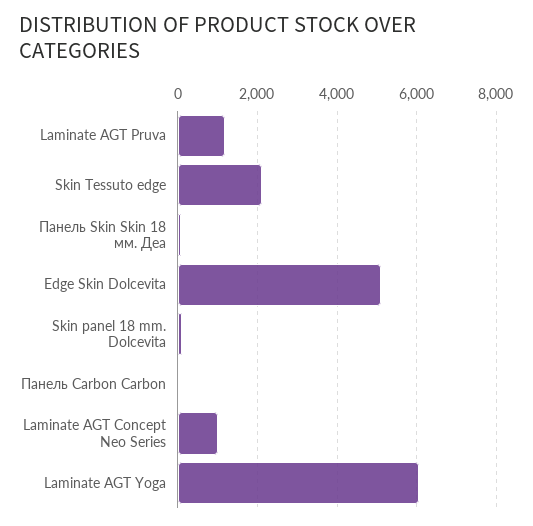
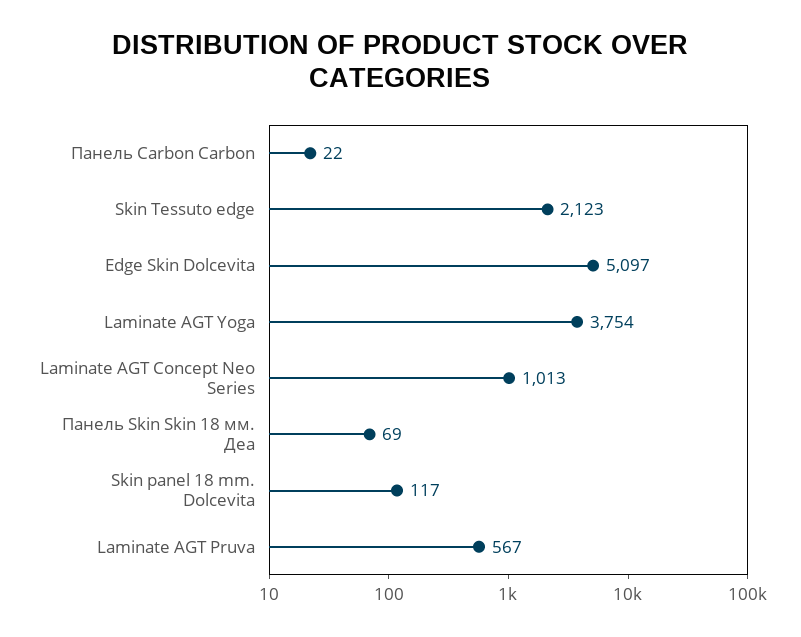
  {
-   "Laminate AGT Pruva": 1200,
+   "Laminate AGT Pruva": 567,
    "Skin Tessuto edge": 2123,
    "Панель Skin Skin 18 мм. Деа": 69,
    "Edge Skin Dolcevita": 5097,
    "Skin panel 18 mm. Dolcevita": 117,
    "Панель Carbon Carbon": 22,
    "Laminate AGT Concept Neo Series": 1013,
-   "Laminate AGT Yoga": 6000
+   "Laminate AGT Yoga": 3754
  }

